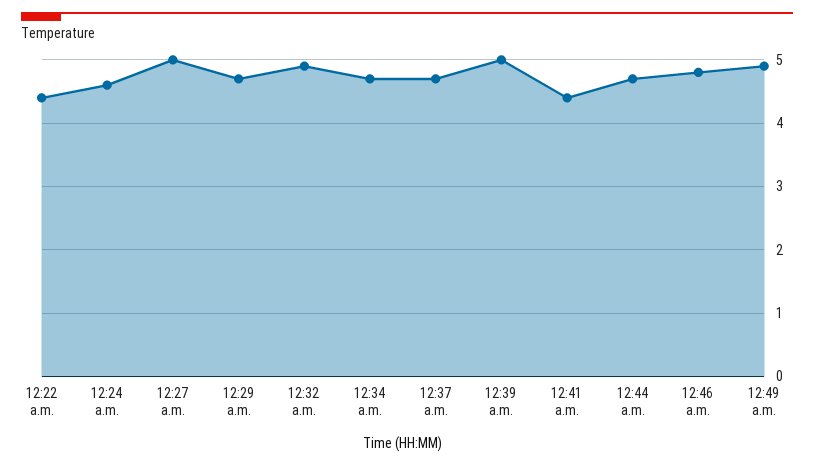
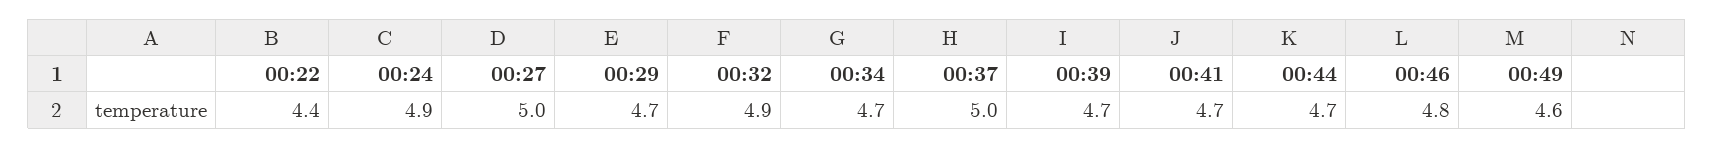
  {
    "12:22 a.m.": 4.4,
-   "12:24 a.m.": 4.6,
+   "12:24 a.m.": 4.9,
    "12:27 a.m.": 5,
    "12:29 a.m.": 4.7,
    "12:32 a.m.": 4.9,
    "12:34 a.m.": 4.7,
-   "12:37 a.m.": 4.7,
+   "12:37 a.m.": 5,
-   "12:39 a.m.": 5,
+   "12:39 a.m.": 4.7,
-   "12:41 a.m.": 4.4,
+   "12:41 a.m.": 4.7,
    "12:44 a.m.": 4.7,
    "12:46 a.m.": 4.8,
-   "12:49 a.m.": 4.9
+   "12:49 a.m.": 4.6
  }

